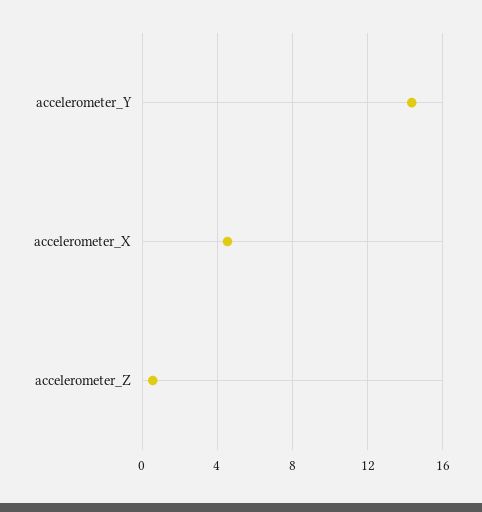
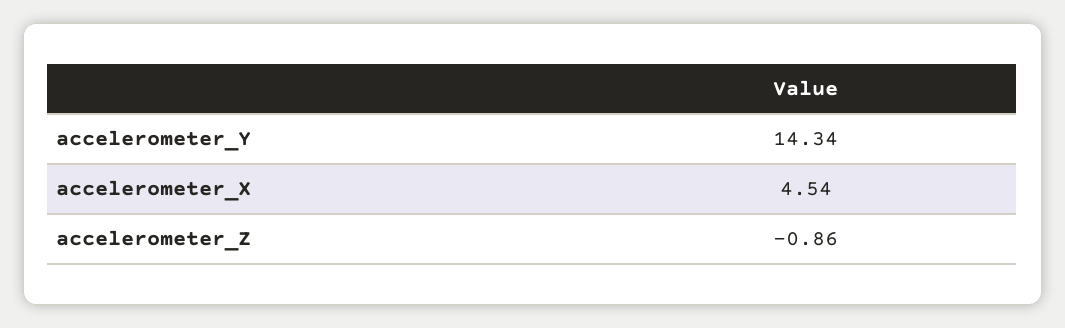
  {
    "accelerometer_Y": 14.34,
    "accelerometer_X": 4.54,
-   "accelerometer_Z": 0.5
+   "accelerometer_Z": -0.86
  }

